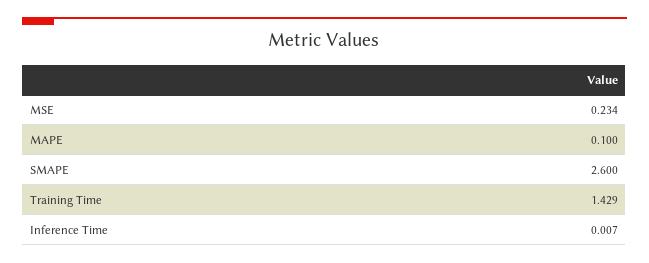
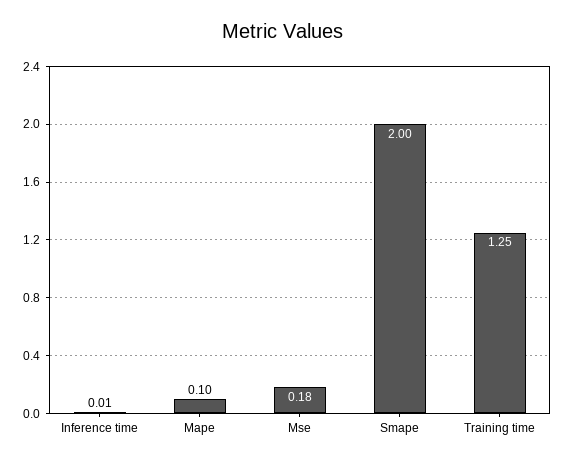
  {
-   "MSE": 0.234,
+   "MSE": 0.18,
    "MAPE": 0.1,
-   "SMAPE": 2.6,
+   "SMAPE": 2,
-   "Training Time": 1.429,
+   "Training Time": 1.25,
    "Inference Time": 0.007
  }

